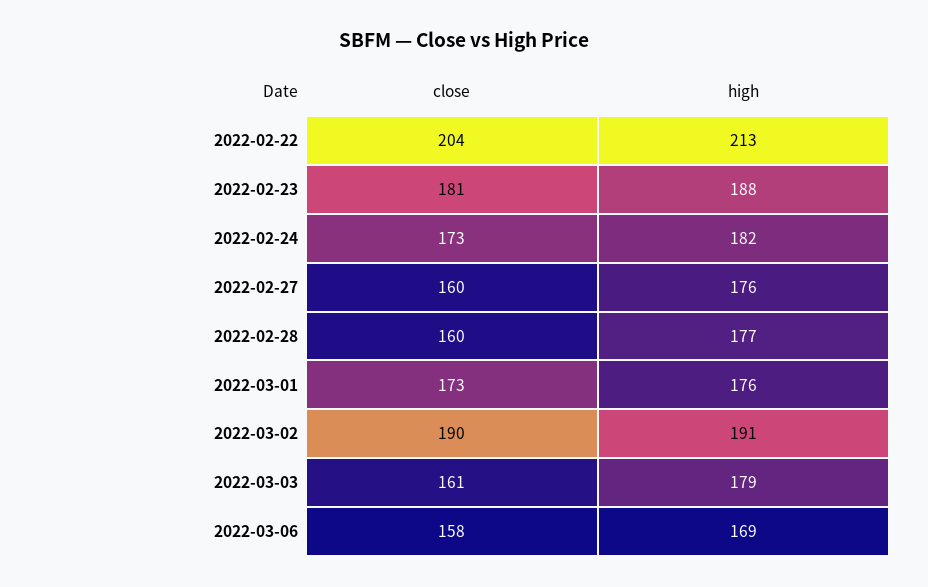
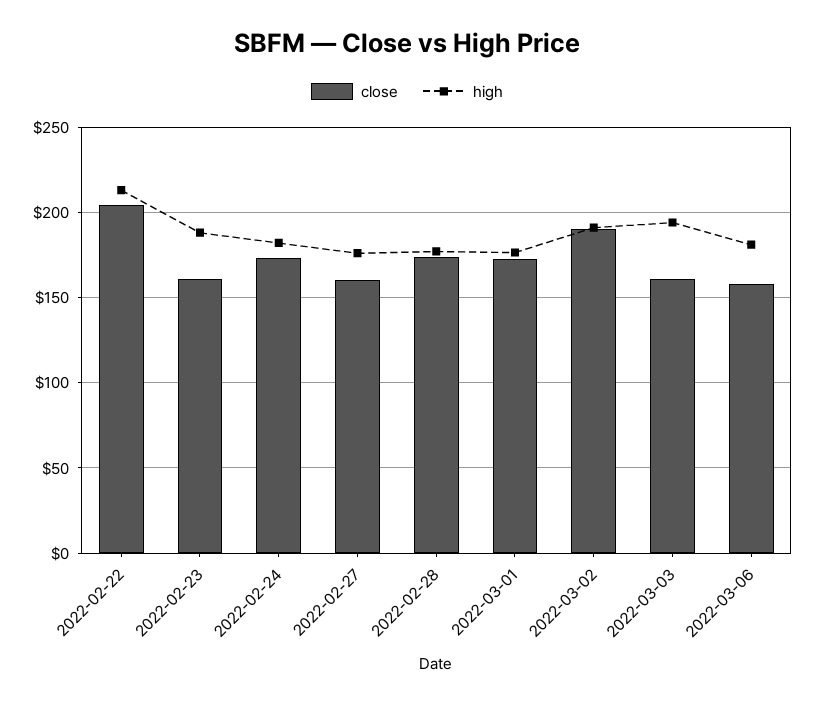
  {
    "close": {
      "2022-02-22": 204,
-     "2022-02-23": 181,
+     "2022-02-23": 160,
      "2022-02-24": 173,
      "2022-02-27": 160,
-     "2022-02-28": 160,
+     "2022-02-28": 175,
      "2022-03-01": 173,
      "2022-03-02": 190,
      "2022-03-03": 161,
      "2022-03-06": 158
    },
    "high": {
      "2022-02-22": 213,
      "2022-02-23": 188,
      "2022-02-24": 182,
      "2022-02-27": 176,
      "2022-02-28": 177,
      "2022-03-01": 176,
      "2022-03-02": 191,
-     "2022-03-03": 179,
+     "2022-03-03": 195,
-     "2022-03-06": 169
+     "2022-03-06": 180
    }
  }

